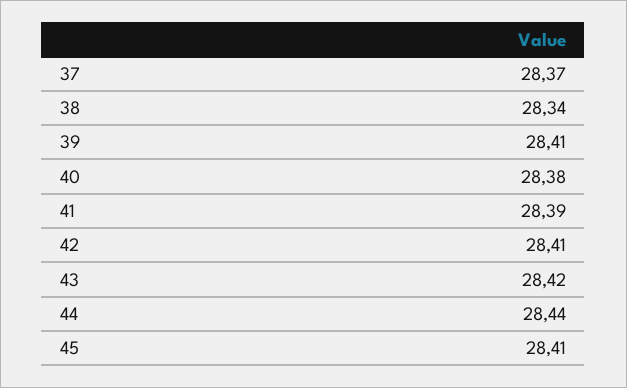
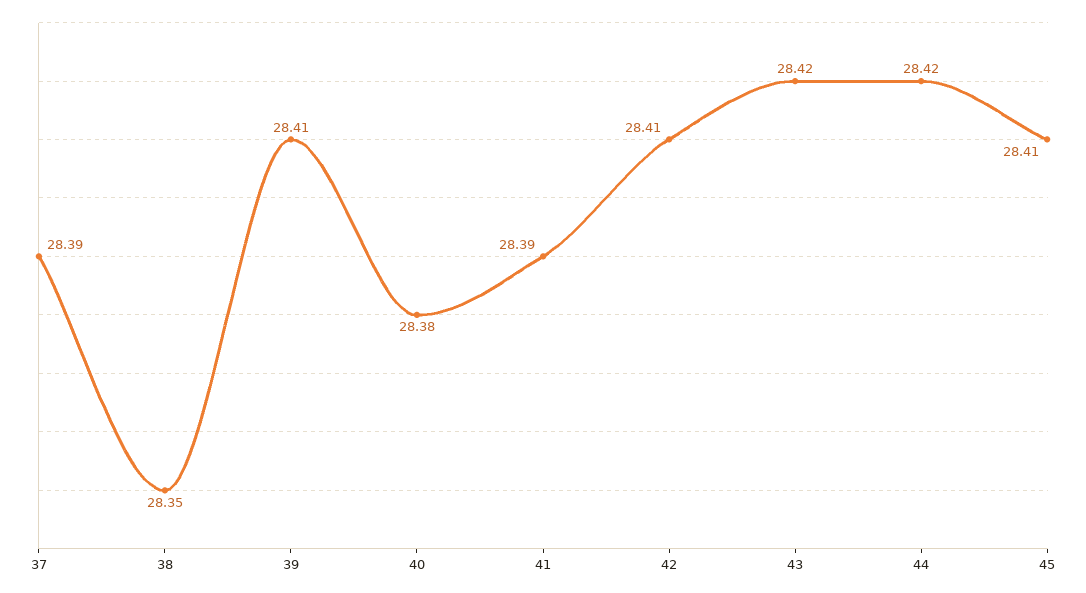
  {
-   "37": 28.37,
+   "37": 28.39,
-   "38": 28.34,
+   "38": 28.35,
    "39": 28.41,
    "40": 28.38,
    "41": 28.39,
    "42": 28.41,
    "43": 28.42,
-   "44": 28.44,
+   "44": 28.42,
    "45": 28.41
  }

